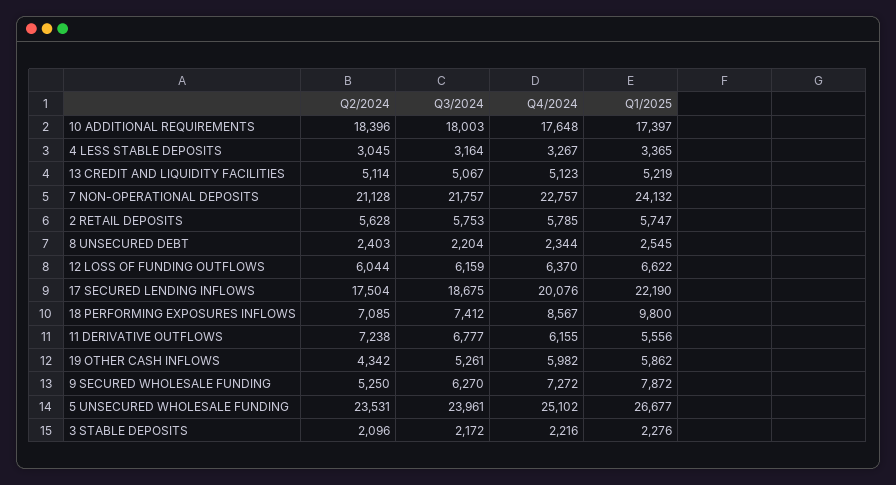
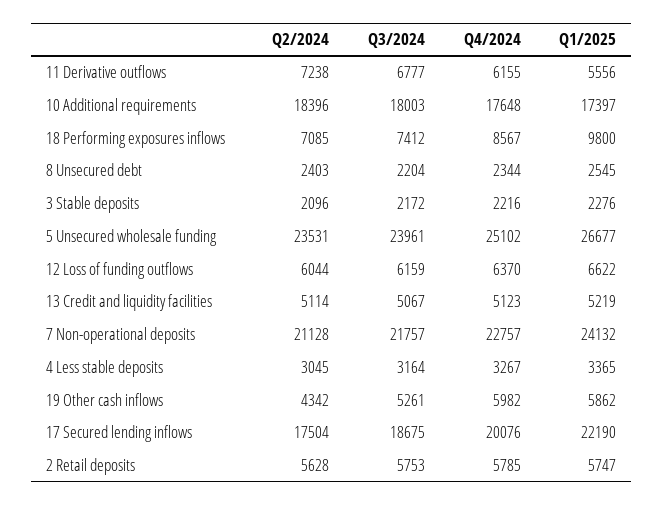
  {
    "Q2/2024": {
      "10 ADDITIONAL REQUIREMENTS": 18396,
      "4 LESS STABLE DEPOSITS": 3045,
      "13 CREDIT AND LIQUIDITY FACILITIES": 5114,
      "7 NON-OPERATIONAL DEPOSITS": 21128,
      "2 RETAIL DEPOSITS": 5628,
      "8 UNSECURED DEBT": 2403,
      "12 LOSS OF FUNDING OUTFLOWS": 6044,
      "17 SECURED LENDING INFLOWS": 17504,
      "18 PERFORMING EXPOSURES INFLOWS": 7085,
      "11 DERIVATIVE OUTFLOWS": 7238,
      "19 OTHER CASH INFLOWS": 4342,
-     "9 SECURED WHOLESALE FUNDING": 5250,
      "5 UNSECURED WHOLESALE FUNDING": 23531,
      "3 STABLE DEPOSITS": 2096
    },
    "Q3/2024": {
      "10 ADDITIONAL REQUIREMENTS": 18003,
      "4 LESS STABLE DEPOSITS": 3164,
      "13 CREDIT AND LIQUIDITY FACILITIES": 5067,
      "7 NON-OPERATIONAL DEPOSITS": 21757,
      "2 RETAIL DEPOSITS": 5753,
      "8 UNSECURED DEBT": 2204,
      "12 LOSS OF FUNDING OUTFLOWS": 6159,
      "17 SECURED LENDING INFLOWS": 18675,
      "18 PERFORMING EXPOSURES INFLOWS": 7412,
      "11 DERIVATIVE OUTFLOWS": 6777,
      "19 OTHER CASH INFLOWS": 5261,
-     "9 SECURED WHOLESALE FUNDING": 6270,
      "5 UNSECURED WHOLESALE FUNDING": 23961,
      "3 STABLE DEPOSITS": 2172
    },
    "Q4/2024": {
      "10 ADDITIONAL REQUIREMENTS": 17648,
      "4 LESS STABLE DEPOSITS": 3267,
      "13 CREDIT AND LIQUIDITY FACILITIES": 5123,
      "7 NON-OPERATIONAL DEPOSITS": 22757,
      "2 RETAIL DEPOSITS": 5785,
      "8 UNSECURED DEBT": 2344,
      "12 LOSS OF FUNDING OUTFLOWS": 6370,
      "17 SECURED LENDING INFLOWS": 20076,
      "18 PERFORMING EXPOSURES INFLOWS": 8567,
      "11 DERIVATIVE OUTFLOWS": 6155,
      "19 OTHER CASH INFLOWS": 5982,
-     "9 SECURED WHOLESALE FUNDING": 7272,
      "5 UNSECURED WHOLESALE FUNDING": 25102,
      "3 STABLE DEPOSITS": 2216
    },
    "Q1/2025": {
      "10 ADDITIONAL REQUIREMENTS": 17397,
      "4 LESS STABLE DEPOSITS": 3365,
      "13 CREDIT AND LIQUIDITY FACILITIES": 5219,
      "7 NON-OPERATIONAL DEPOSITS": 24132,
      "2 RETAIL DEPOSITS": 5747,
      "8 UNSECURED DEBT": 2545,
      "12 LOSS OF FUNDING OUTFLOWS": 6622,
      "17 SECURED LENDING INFLOWS": 22190,
      "18 PERFORMING EXPOSURES INFLOWS": 9800,
      "11 DERIVATIVE OUTFLOWS": 5556,
      "19 OTHER CASH INFLOWS": 5862,
-     "9 SECURED WHOLESALE FUNDING": 7872,
      "5 UNSECURED WHOLESALE FUNDING": 26677,
      "3 STABLE DEPOSITS": 2276
    }
  }

